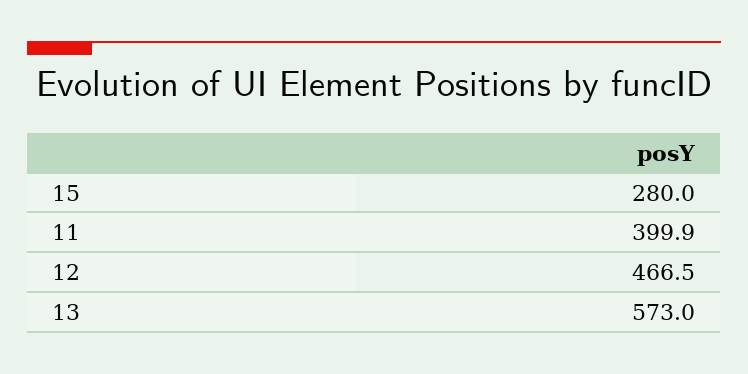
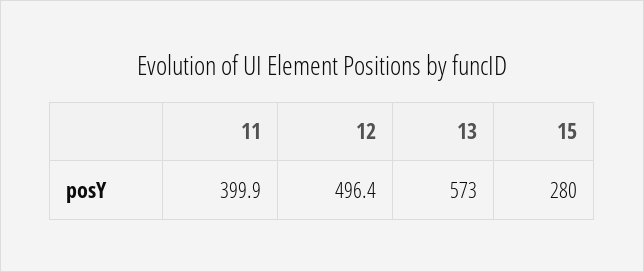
  {
    "15": 280,
    "11": 399.9,
-   "12": 466.5,
+   "12": 496.4,
    "13": 573
  }

